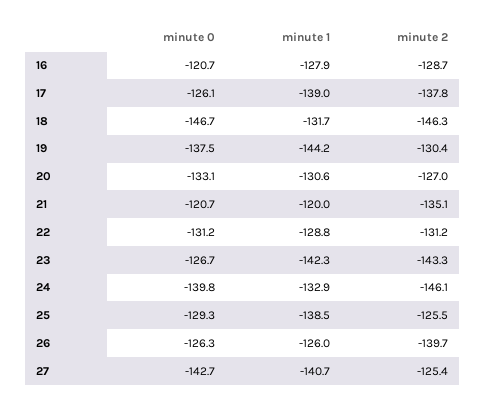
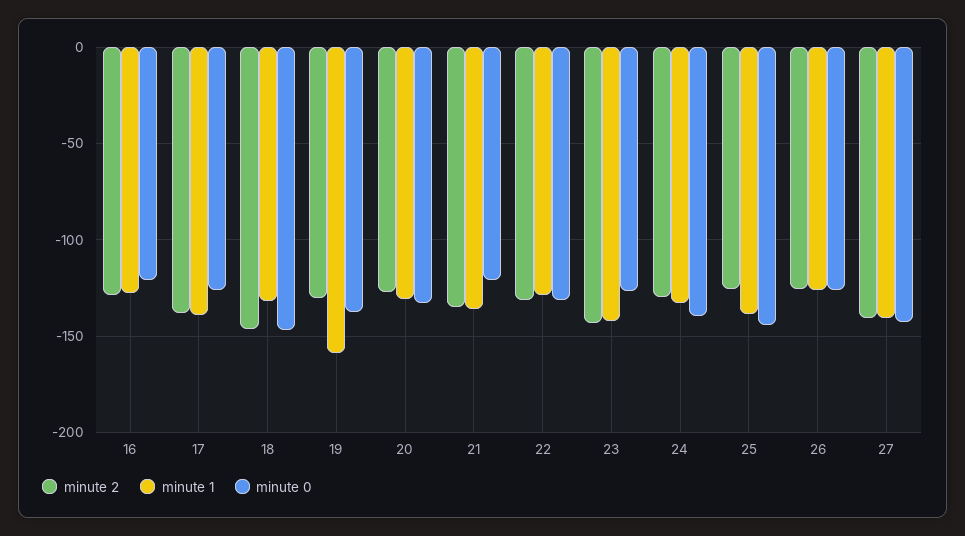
  {
    "minute 0": {
      "16": -120.7,
      "17": -126.1,
      "18": -146.7,
      "19": -137.5,
      "20": -133.1,
      "21": -120.7,
      "22": -131.2,
      "23": -126.7,
      "24": -139.8,
-     "25": -129.3,
+     "25": -145,
      "26": -126.3,
      "27": -142.7
    },
    "minute 1": {
      "16": -127.9,
      "17": -139,
      "18": -131.7,
-     "19": -144.2,
+     "19": -160,
      "20": -130.6,
-     "21": -120,
+     "21": -135,
      "22": -128.8,
      "23": -142.3,
      "24": -132.9,
      "25": -138.5,
      "26": -126,
      "27": -140.7
    },
    "minute 2": {
      "16": -128.7,
      "17": -137.8,
      "18": -146.3,
      "19": -130.4,
      "20": -127,
      "21": -135.1,
      "22": -131.2,
      "23": -143.3,
-     "24": -146.1,
+     "24": -130,
      "25": -125.5,
-     "26": -139.7,
+     "26": -125,
-     "27": -125.4
+     "27": -140
    }
  }

